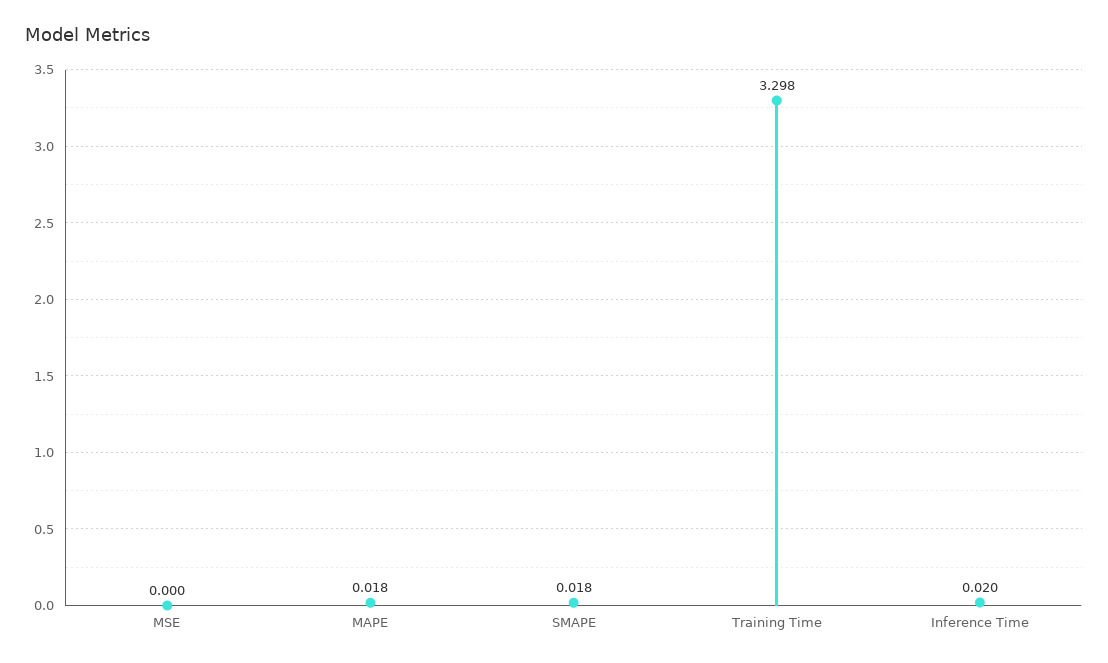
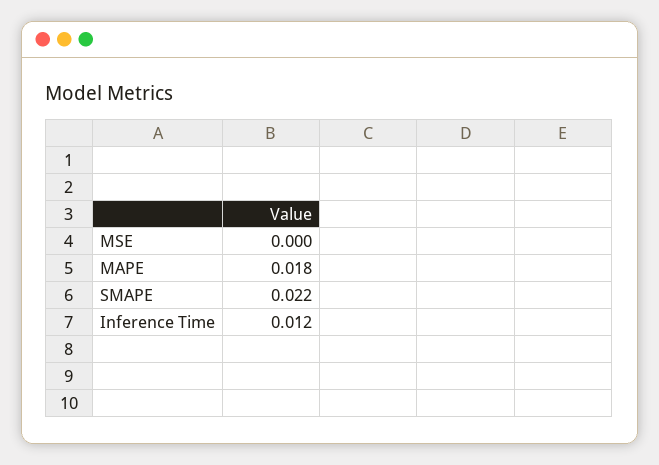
  {
    "MSE": 0,
    "MAPE": 0.018,
-   "SMAPE": 0.018,
+   "SMAPE": 0.022,
-   "Training Time": 3.298,
-   "Inference Time": 0.02
+   "Inference Time": 0.012
  }

